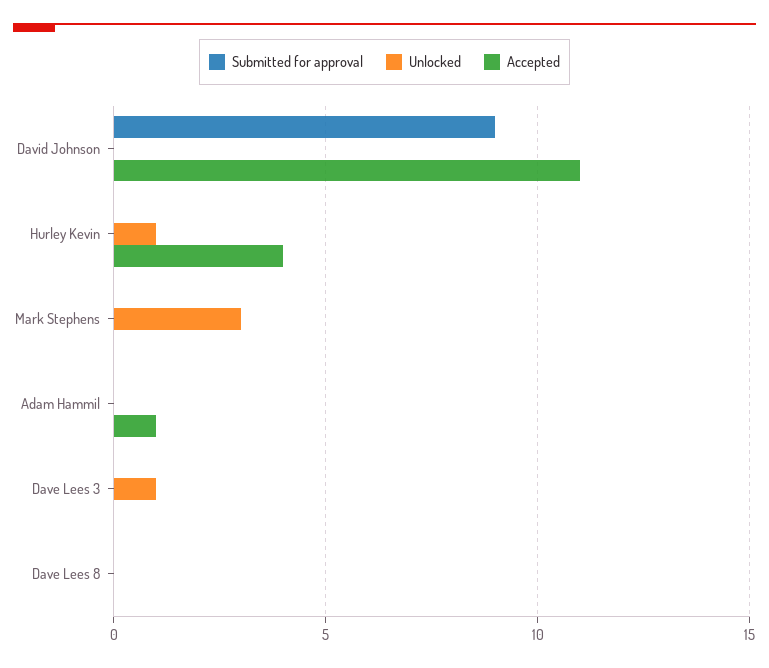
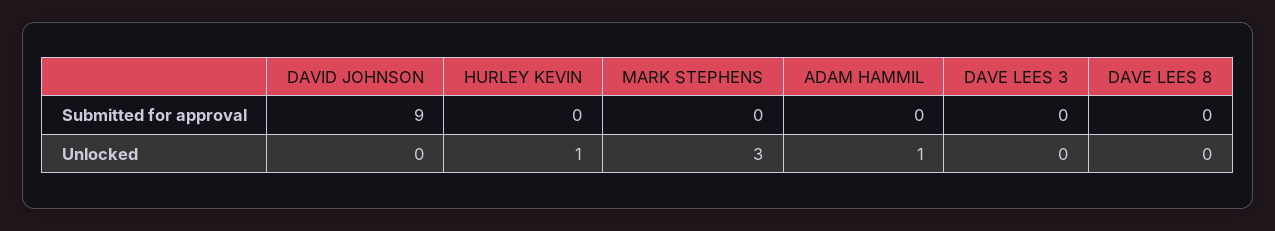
  {
    "Submitted for approval": {
      "David Johnson": 9,
      "Hurley Kevin": 0,
      "Mark Stephens": 0,
      "Adam Hammil": 0,
      "Dave Lees 3": 0,
      "Dave Lees 8": 0
    },
    "Unlocked": {
      "David Johnson": 0,
      "Hurley Kevin": 1,
      "Mark Stephens": 3,
-     "Adam Hammil": 0,
+     "Adam Hammil": 1,
-     "Dave Lees 3": 1,
+     "Dave Lees 3": 0,
      "Dave Lees 8": 0
-   },
+   }
-   "Accepted": {
-     "David Johnson": 11,
-     "Hurley Kevin": 4,
-     "Mark Stephens": 0,
-     "Adam Hammil": 1,
-     "Dave Lees 3": 0,
-     "Dave Lees 8": 0
-   }
  }

